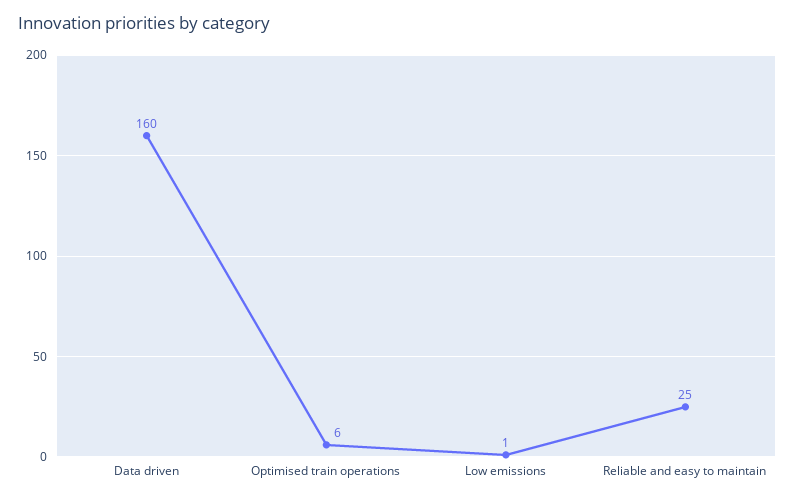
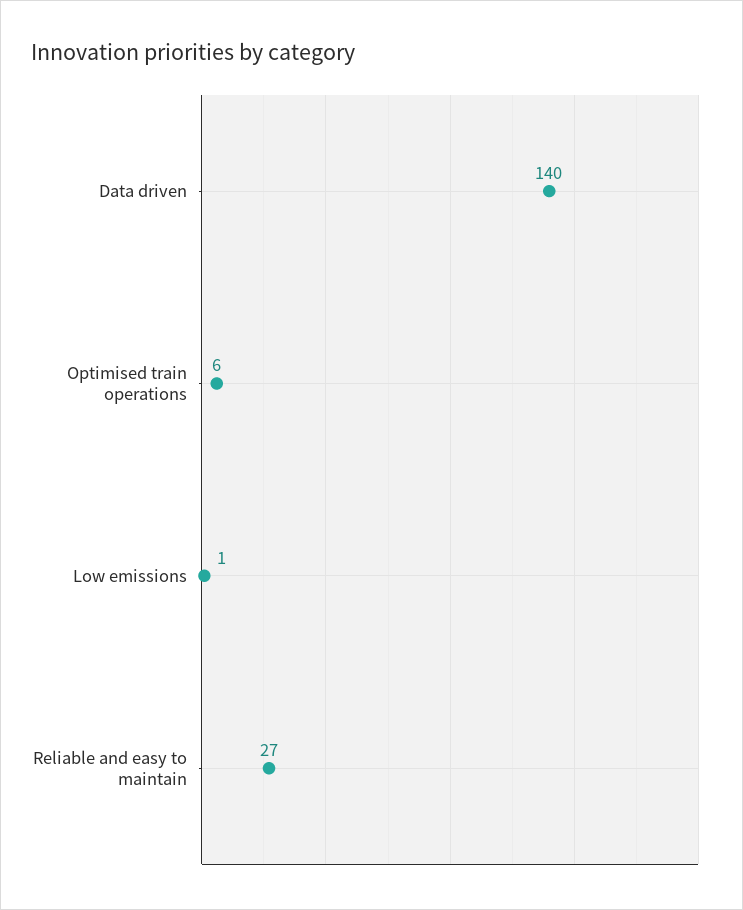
  {
-   "Data driven": 160,
+   "Data driven": 140,
    "Optimised train operations": 6,
    "Low emissions": 1,
-   "Reliable and easy to maintain": 25
+   "Reliable and easy to maintain": 27
  }

